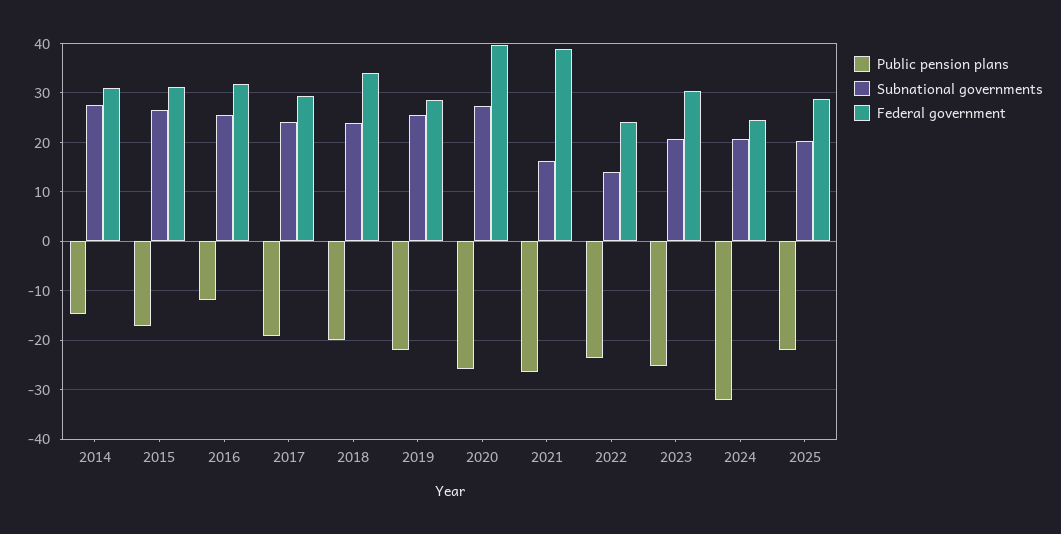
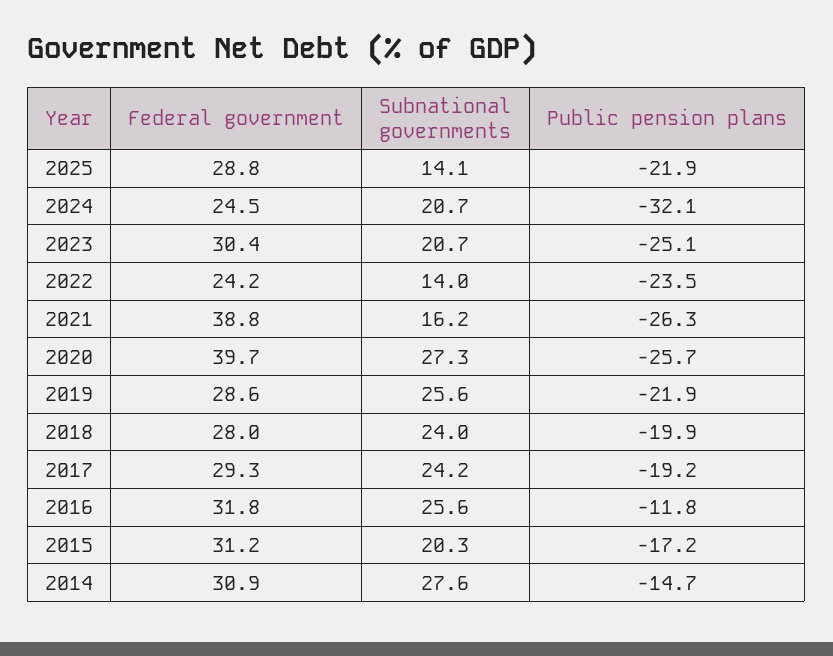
  {
    "Public pension plans": {
      "2014": -14.7,
      "2015": -17.2,
      "2016": -11.8,
      "2017": -19.2,
      "2018": -19.9,
      "2019": -21.9,
      "2020": -25.7,
      "2021": -26.3,
      "2022": -23.5,
      "2023": -25.1,
      "2024": -32.1,
      "2025": -21.9
    },
    "Subnational governments": {
      "2014": 27.6,
-     "2015": 26,
+     "2015": 20.3,
      "2016": 25.6,
      "2017": 24.2,
      "2018": 24,
      "2019": 25.6,
      "2020": 27.3,
      "2021": 16.2,
      "2022": 14,
      "2023": 20.7,
      "2024": 20.7,
-     "2025": 20
+     "2025": 14.1
    },
    "Federal government": {
      "2014": 30.9,
      "2015": 31.2,
      "2016": 31.8,
      "2017": 29.3,
-     "2018": 34,
+     "2018": 28,
      "2019": 28.6,
      "2020": 39.7,
      "2021": 38.8,
      "2022": 24.2,
      "2023": 30.4,
      "2024": 24.5,
      "2025": 28.8
    }
  }

